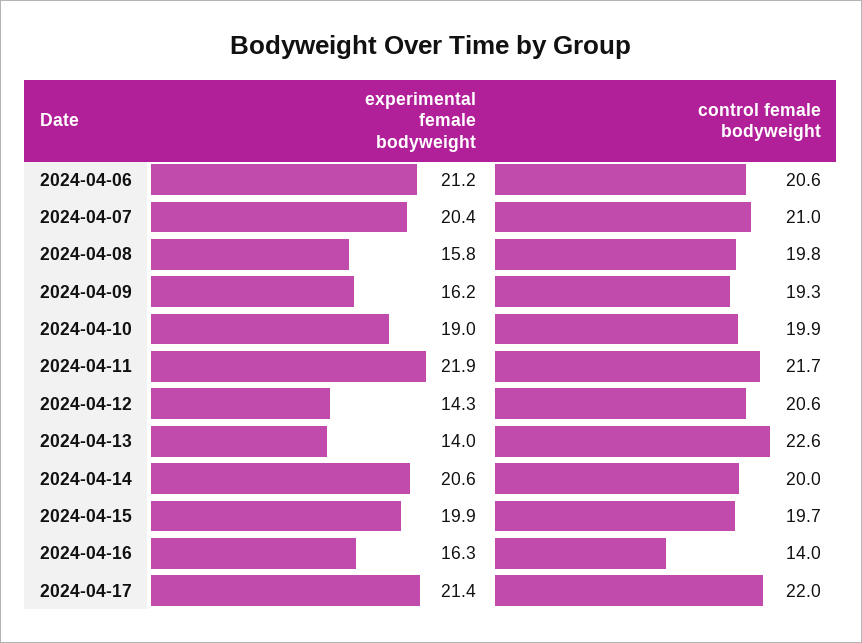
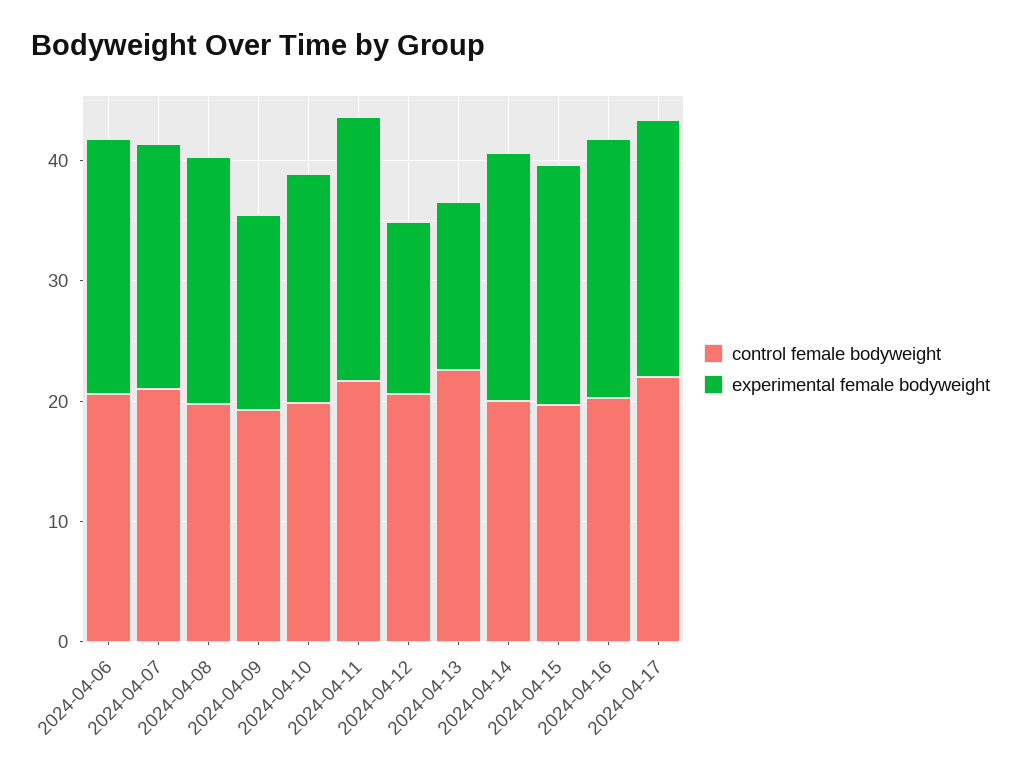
  {
    "experimental female bodyweight": {
      "2024-04-06": 21.2,
      "2024-04-07": 20.4,
-     "2024-04-08": 15.8,
+     "2024-04-08": 20,
      "2024-04-09": 16.2,
      "2024-04-10": 19,
      "2024-04-11": 21.9,
      "2024-04-12": 14.3,
      "2024-04-13": 14,
      "2024-04-14": 20.6,
      "2024-04-15": 19.9,
-     "2024-04-16": 16.3,
+     "2024-04-16": 22,
      "2024-04-17": 21.4
    },
    "control female bodyweight": {
      "2024-04-06": 20.6,
      "2024-04-07": 21,
      "2024-04-08": 19.8,
      "2024-04-09": 19.3,
      "2024-04-10": 19.9,
      "2024-04-11": 21.7,
      "2024-04-12": 20.6,
      "2024-04-13": 22.6,
      "2024-04-14": 20,
      "2024-04-15": 19.7,
-     "2024-04-16": 14,
+     "2024-04-16": 20,
      "2024-04-17": 22
    }
  }

